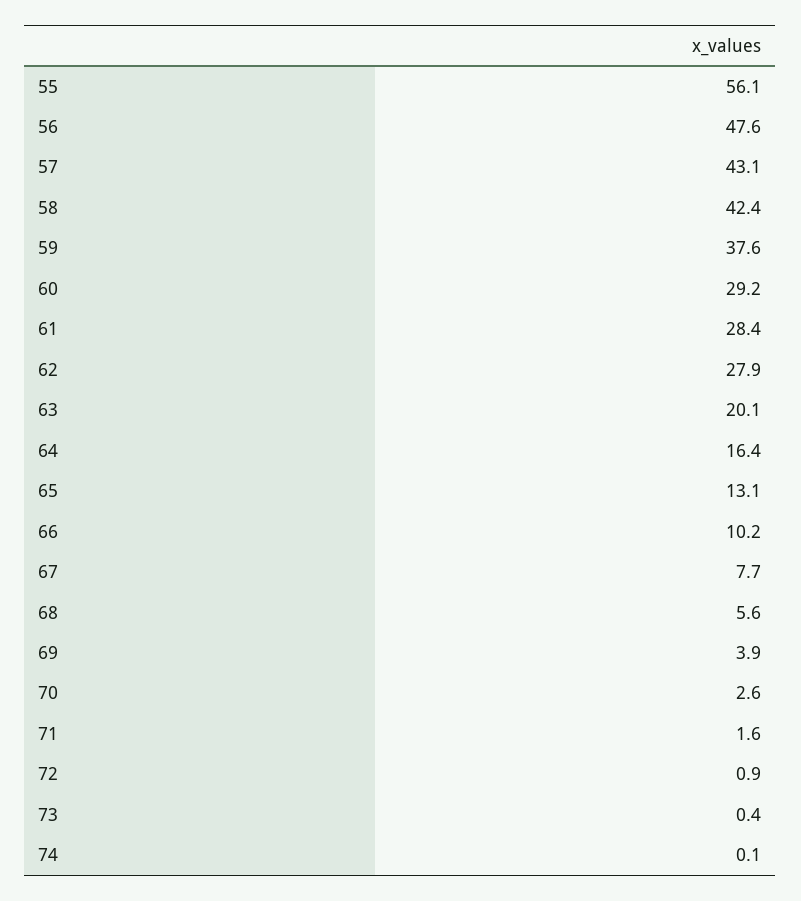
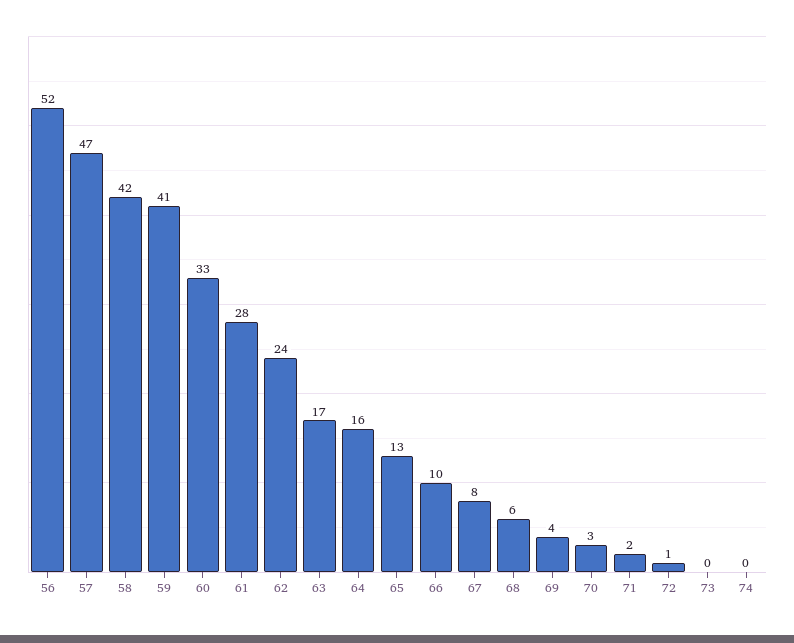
  {
-   "55": 56.1,
-   "56": 47.6,
+   "56": 52,
-   "57": 43.1,
+   "57": 47,
    "58": 42.4,
-   "59": 37.6,
+   "59": 41,
-   "60": 29.2,
+   "60": 33,
    "61": 28.4,
-   "62": 27.9,
+   "62": 24,
-   "63": 20.1,
+   "63": 17,
    "64": 16.4,
    "65": 13.1,
    "66": 10.2,
    "67": 7.7,
    "68": 5.6,
    "69": 3.9,
    "70": 2.6,
    "71": 1.6,
    "72": 0.9,
    "73": 0.4,
    "74": 0.1
  }

